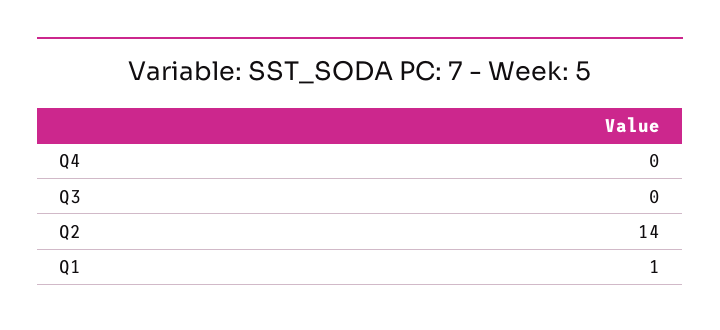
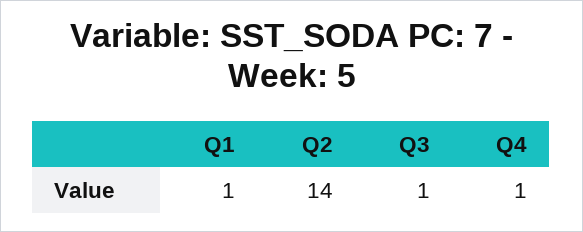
  {
-   "Q4": 0,
+   "Q4": 1,
-   "Q3": 0,
+   "Q3": 1,
    "Q2": 14,
    "Q1": 1
  }

